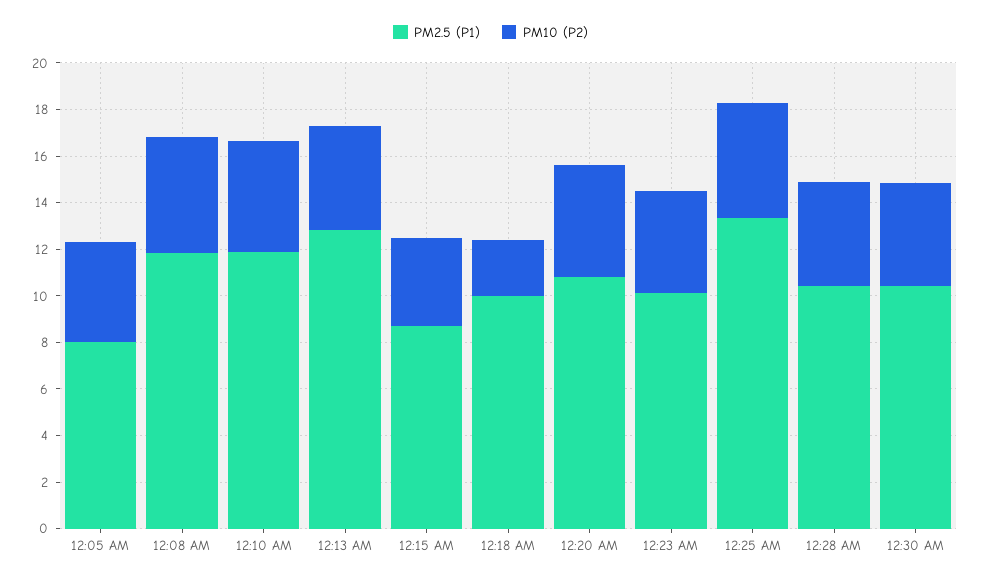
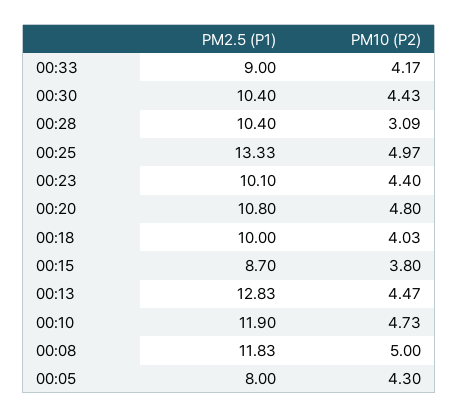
  {
    "PM2.5 (P1)": {
      "12:05 AM": 8,
      "12:08 AM": 11.83,
      "12:10 AM": 11.9,
      "12:13 AM": 12.83,
      "12:15 AM": 8.7,
      "12:18 AM": 10,
      "12:20 AM": 10.8,
      "12:23 AM": 10.1,
      "12:25 AM": 13.33,
      "12:28 AM": 10.4,
-     "12:30 AM": 10.4
+     "12:30 AM": 10.4,
+     "00:33": 9
    },
    "PM10 (P2)": {
      "12:05 AM": 4.3,
      "12:08 AM": 5,
      "12:10 AM": 4.73,
      "12:13 AM": 4.47,
      "12:15 AM": 3.8,
-     "12:18 AM": 2.5,
+     "12:18 AM": 4.03,
      "12:20 AM": 4.8,
      "12:23 AM": 4.4,
      "12:25 AM": 4.97,
-     "12:28 AM": 4.5,
+     "12:28 AM": 3.09,
-     "12:30 AM": 4.43
+     "12:30 AM": 4.43,
+     "00:33": 4.17
    }
  }

